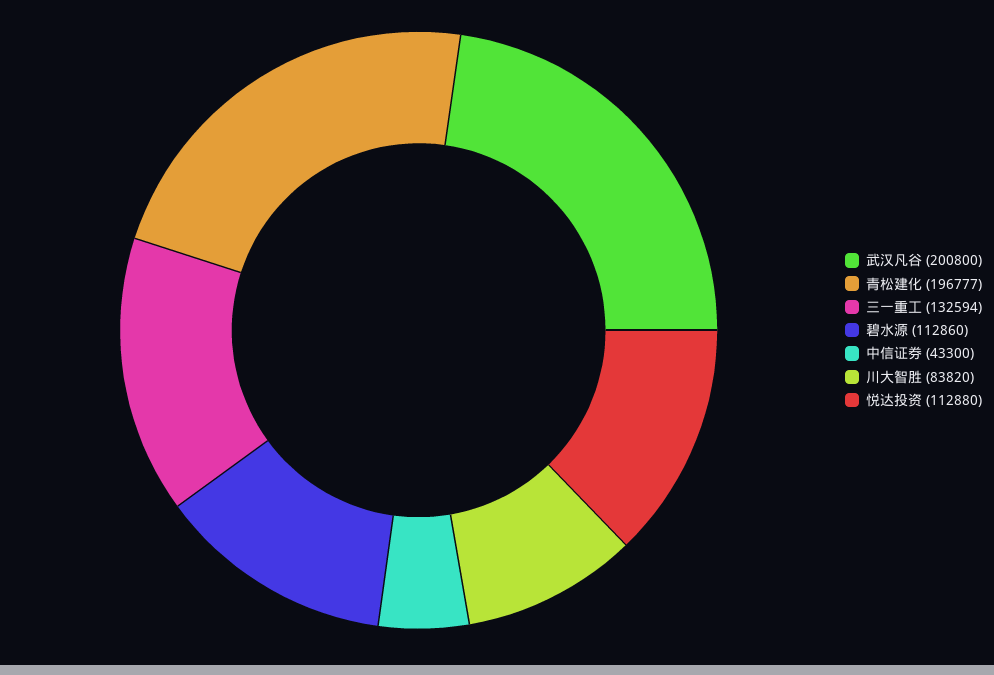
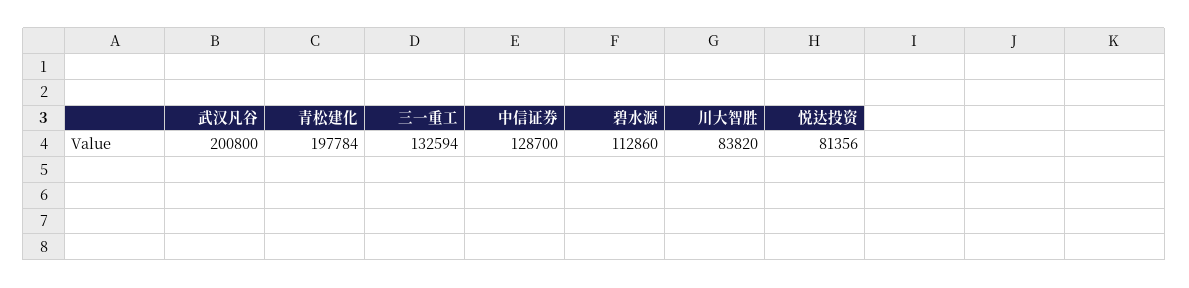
  {
    "武汉凡谷": 200800,
-   "青松建化": 196777,
+   "青松建化": 197784,
    "三一重工": 132594,
    "碧水源": 112860,
-   "中信证券": 43300,
+   "中信证券": 128700,
    "川大智胜": 83820,
-   "悦达投资": 112880
+   "悦达投资": 81356
  }

